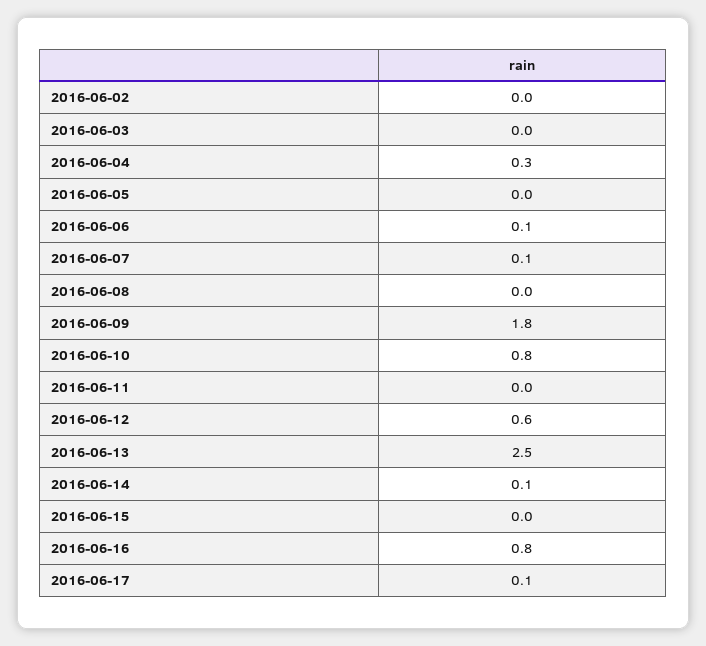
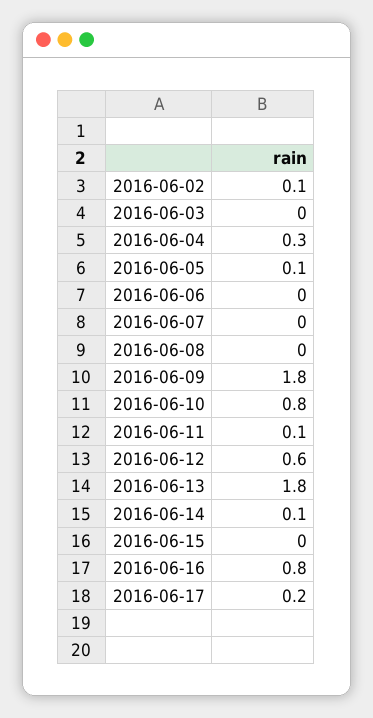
  {
-   "2016-06-02": 0,
+   "2016-06-02": 0.1,
    "2016-06-03": 0,
    "2016-06-04": 0.3,
-   "2016-06-05": 0,
+   "2016-06-05": 0.1,
-   "2016-06-06": 0.1,
+   "2016-06-06": 0,
-   "2016-06-07": 0.1,
+   "2016-06-07": 0,
    "2016-06-08": 0,
    "2016-06-09": 1.8,
    "2016-06-10": 0.8,
-   "2016-06-11": 0,
+   "2016-06-11": 0.1,
    "2016-06-12": 0.6,
-   "2016-06-13": 2.5,
+   "2016-06-13": 1.8,
    "2016-06-14": 0.1,
    "2016-06-15": 0,
    "2016-06-16": 0.8,
-   "2016-06-17": 0.1
+   "2016-06-17": 0.2
  }

